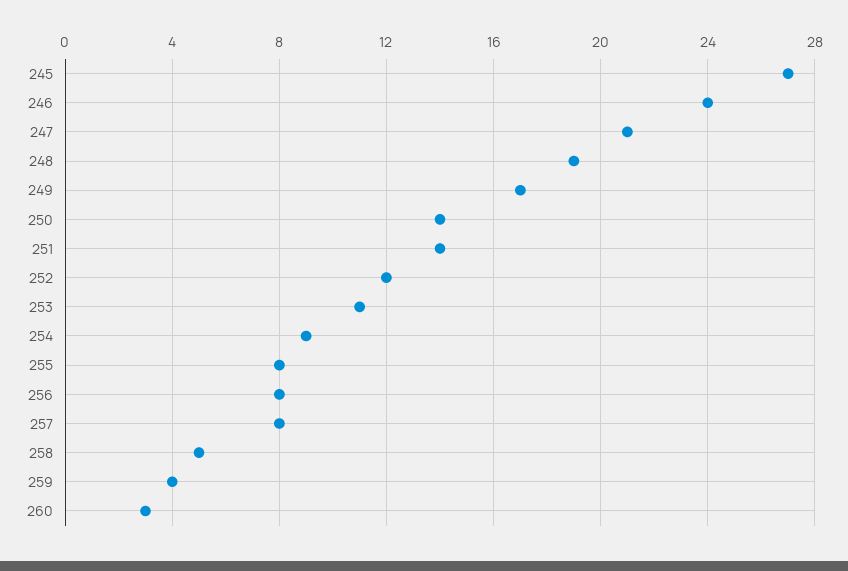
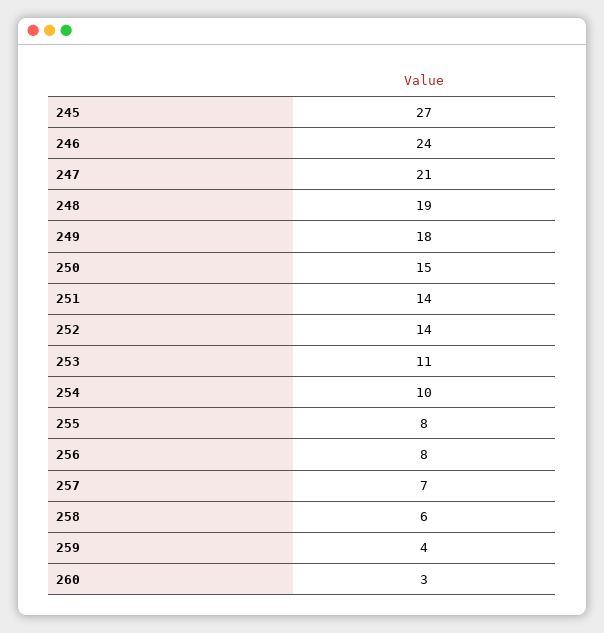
  {
    "245": 27,
    "246": 24,
    "247": 21,
    "248": 19,
-   "249": 17,
+   "249": 18,
-   "250": 14,
+   "250": 15,
    "251": 14,
-   "252": 12,
+   "252": 14,
    "253": 11,
-   "254": 9,
+   "254": 10,
    "255": 8,
    "256": 8,
-   "257": 8,
+   "257": 7,
-   "258": 5,
+   "258": 6,
    "259": 4,
    "260": 3
  }

